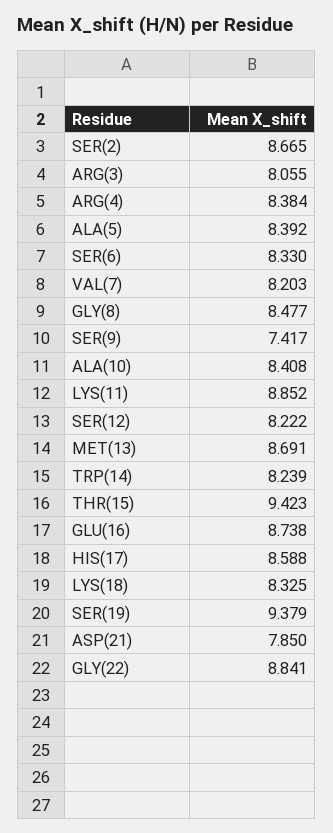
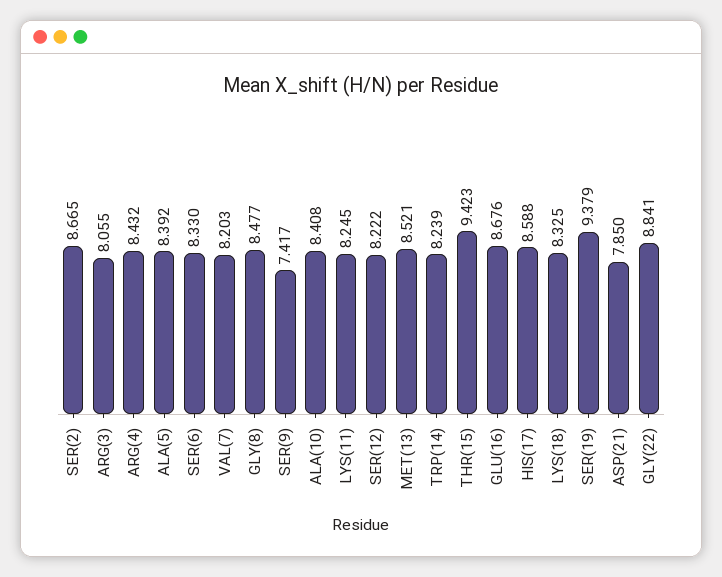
  {
    "SER(2)": 8.665,
    "ARG(3)": 8.055,
-   "ARG(4)": 8.384,
+   "ARG(4)": 8.432,
    "ALA(5)": 8.392,
    "SER(6)": 8.33,
    "VAL(7)": 8.203,
    "GLY(8)": 8.477,
    "SER(9)": 7.417,
    "ALA(10)": 8.408,
-   "LYS(11)": 8.852,
+   "LYS(11)": 8.245,
    "SER(12)": 8.222,
-   "MET(13)": 8.691,
+   "MET(13)": 8.521,
    "TRP(14)": 8.239,
    "THR(15)": 9.423,
-   "GLU(16)": 8.738,
+   "GLU(16)": 8.676,
    "HIS(17)": 8.588,
    "LYS(18)": 8.325,
    "SER(19)": 9.379,
    "ASP(21)": 7.85,
    "GLY(22)": 8.841
  }

